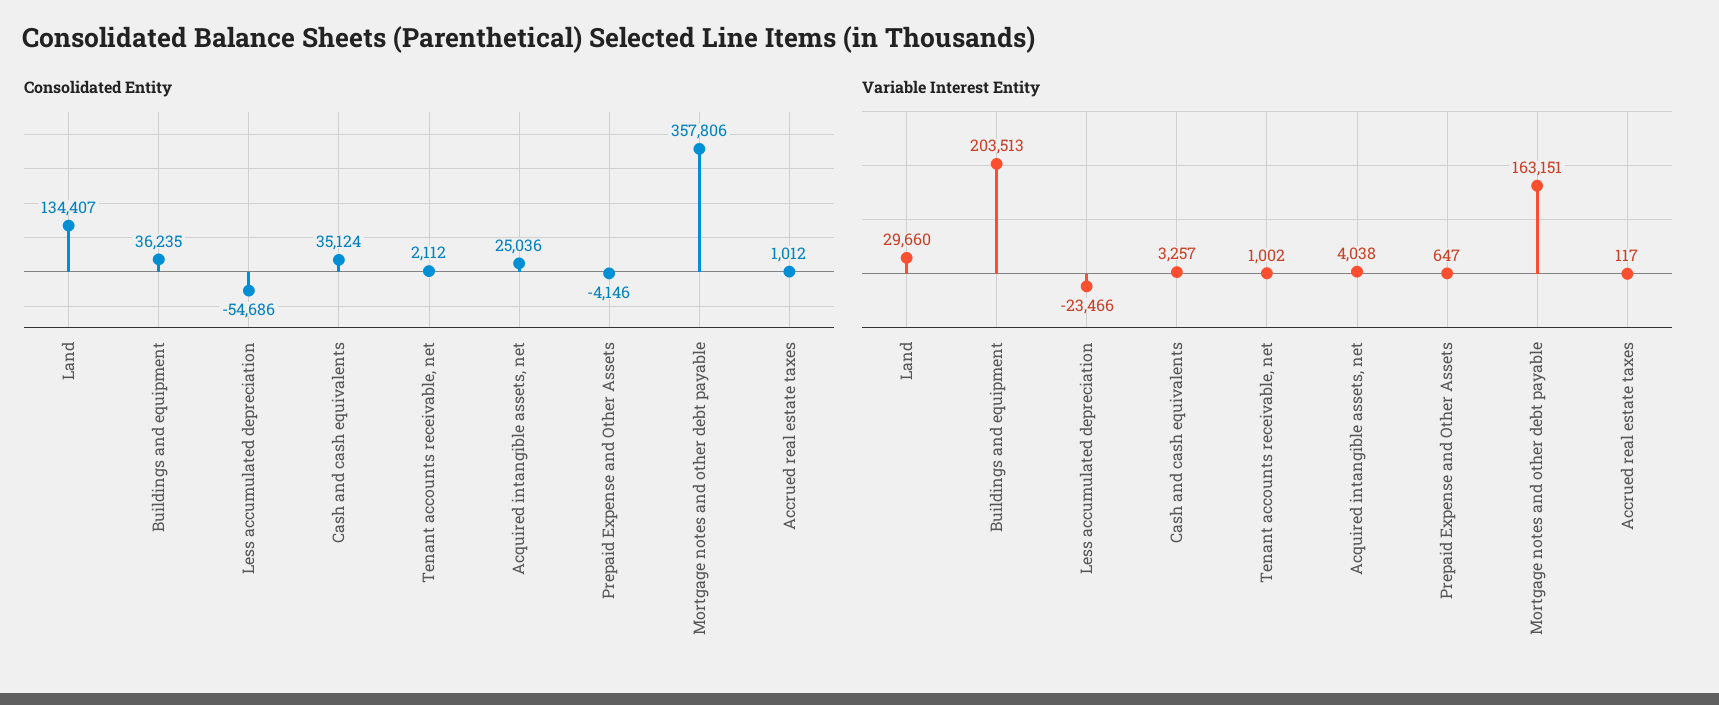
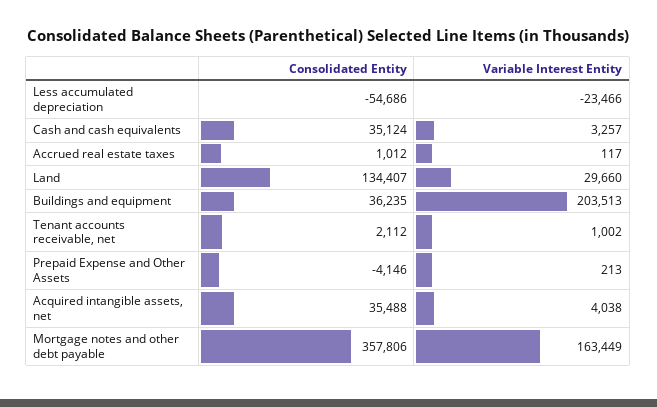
  {
    "Consolidated Entity": {
      "Land": 134407,
      "Buildings and equipment": 36235,
      "Less accumulated depreciation": -54686,
      "Cash and cash equivalents": 35124,
      "Tenant accounts receivable, net": 2112,
-     "Acquired intangible assets, net": 25036,
+     "Acquired intangible assets, net": 35488,
      "Prepaid Expense and Other Assets": -4146,
      "Mortgage notes and other debt payable": 357806,
      "Accrued real estate taxes": 1012
    },
    "Variable Interest Entity": {
      "Land": 29660,
      "Buildings and equipment": 203513,
      "Less accumulated depreciation": -23466,
      "Cash and cash equivalents": 3257,
      "Tenant accounts receivable, net": 1002,
      "Acquired intangible assets, net": 4038,
-     "Prepaid Expense and Other Assets": 647,
+     "Prepaid Expense and Other Assets": 213,
-     "Mortgage notes and other debt payable": 163151,
+     "Mortgage notes and other debt payable": 163449,
      "Accrued real estate taxes": 117
    }
  }

